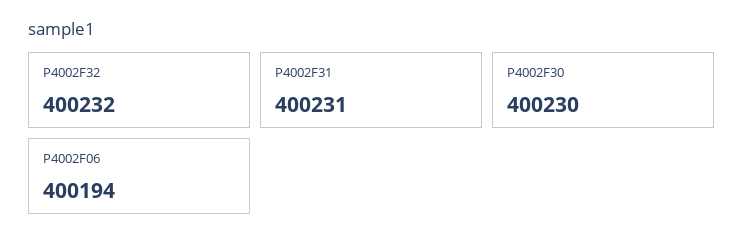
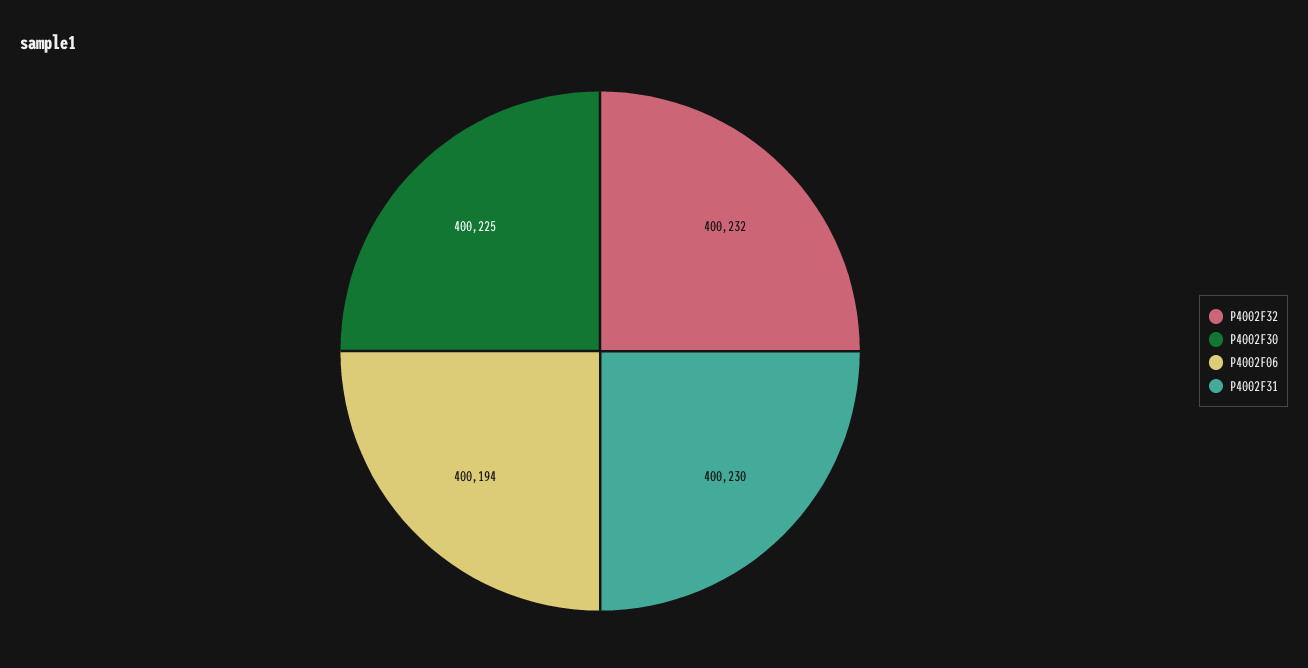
  {
    "P4002F32": 400232,
-   "P4002F31": 400231,
+   "P4002F31": 400230,
-   "P4002F30": 400230,
+   "P4002F30": 400225,
    "P4002F06": 400194
  }

